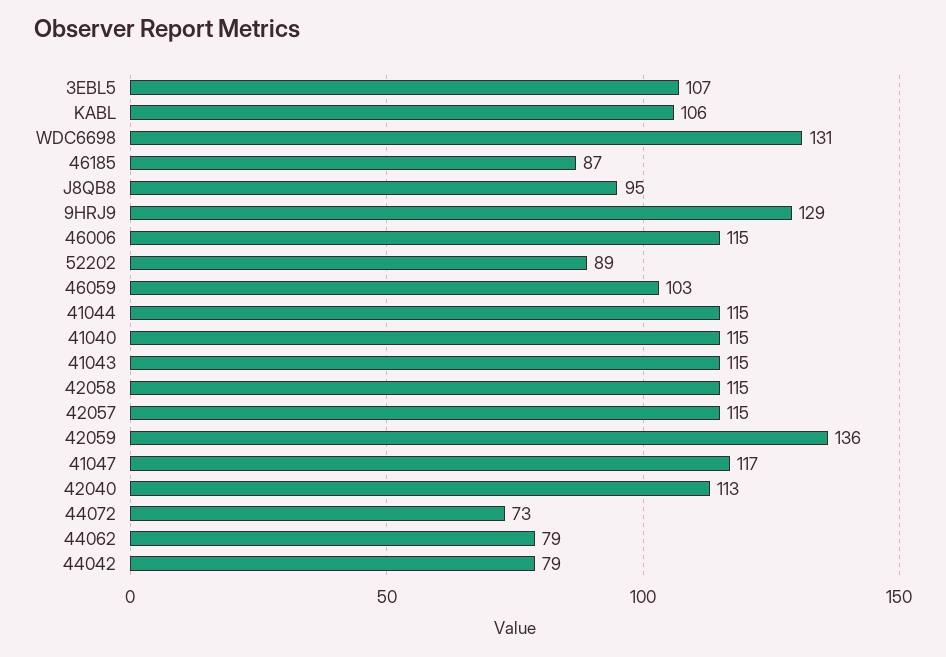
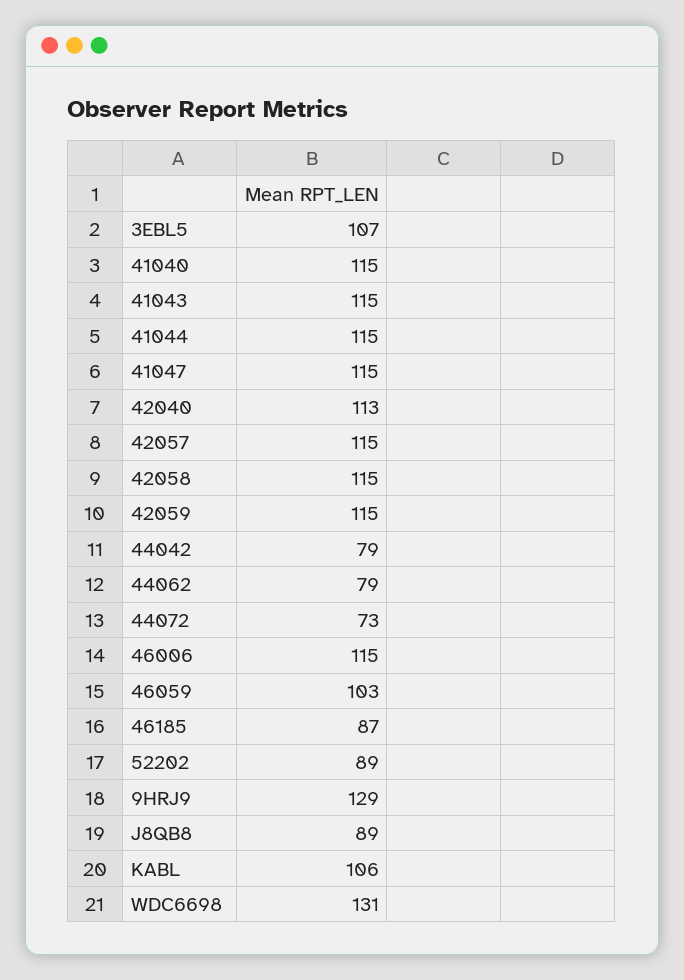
  {
    "3EBL5": 107,
    "KABL": 106,
    "WDC6698": 131,
    "46185": 87,
-   "J8QB8": 95,
+   "J8QB8": 89,
    "9HRJ9": 129,
    "46006": 115,
    "52202": 89,
    "46059": 103,
    "41044": 115,
    "41040": 115,
    "41043": 115,
    "42058": 115,
    "42057": 115,
-   "42059": 136,
+   "42059": 115,
-   "41047": 117,
+   "41047": 115,
    "42040": 113,
    "44072": 73,
    "44062": 79,
    "44042": 79
  }

